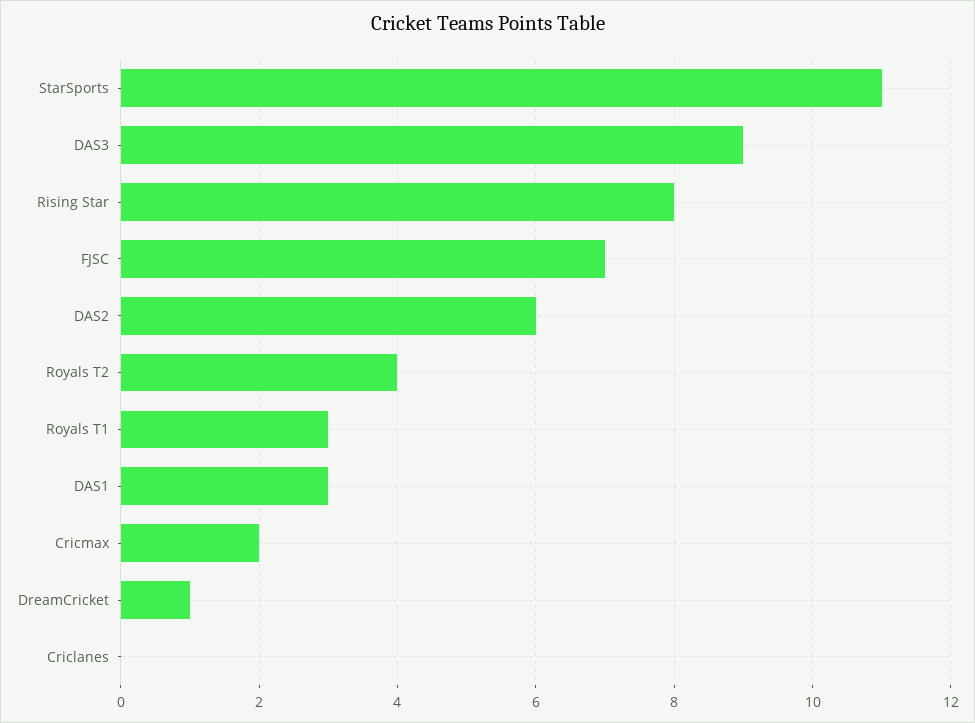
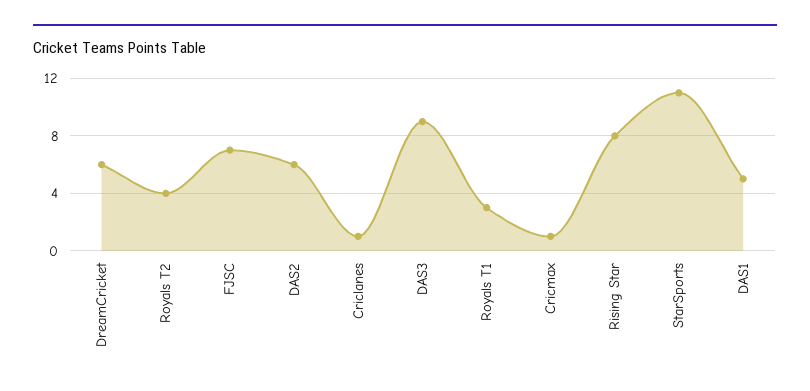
  {
    "StarSports": 11,
    "DAS3": 9,
    "Rising Star": 8,
    "FJSC": 7,
    "DAS2": 6,
    "Royals T2": 4,
    "Royals T1": 3,
-   "DAS1": 3,
+   "DAS1": 5,
-   "Cricmax": 2,
+   "Cricmax": 1,
-   "DreamCricket": 1,
+   "DreamCricket": 6,
-   "Criclanes": 0
+   "Criclanes": 1
  }

